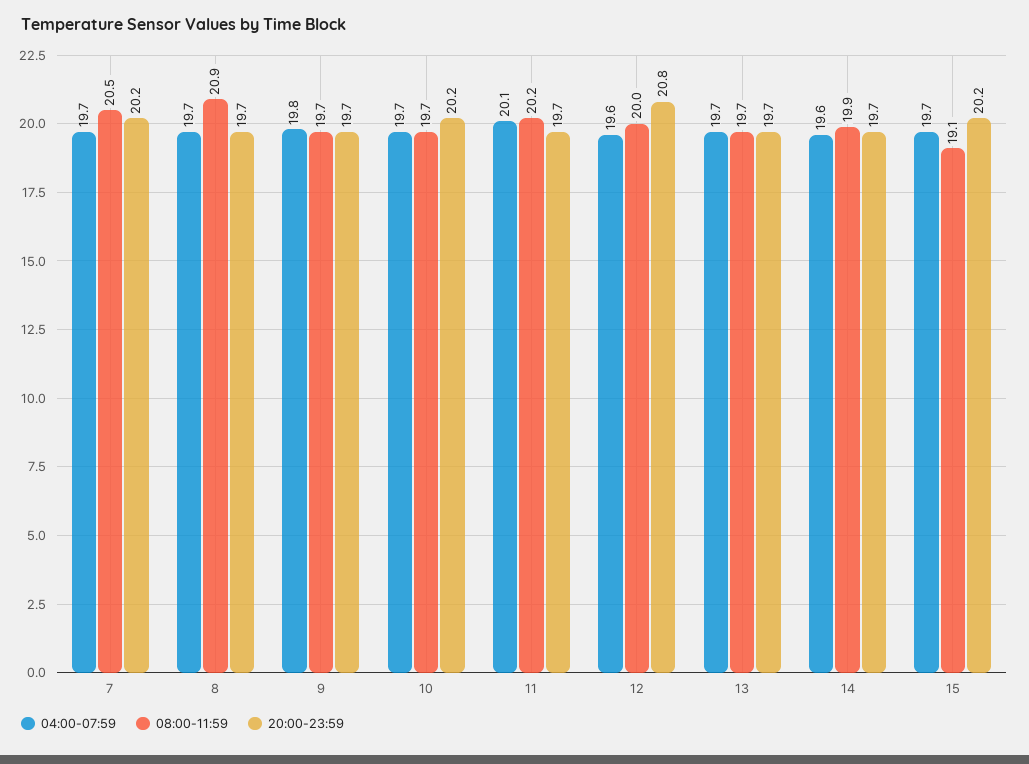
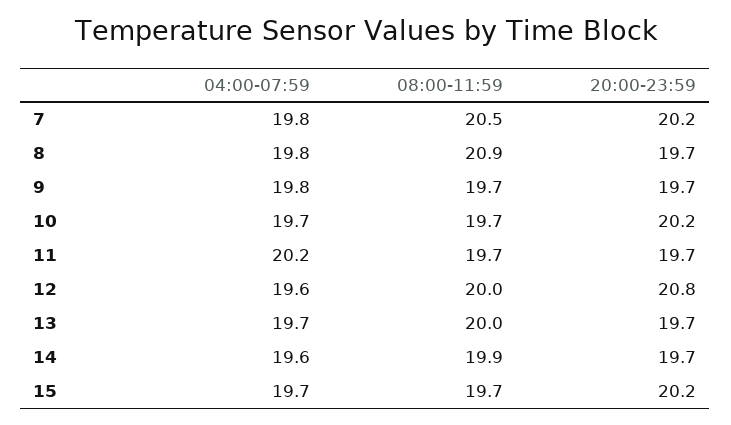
  {
    "04:00-07:59": {
-     "7": 19.7,
+     "7": 19.8,
-     "8": 19.7,
+     "8": 19.8,
      "9": 19.8,
      "10": 19.7,
-     "11": 20.1,
+     "11": 20.2,
      "12": 19.6,
      "13": 19.7,
      "14": 19.6,
      "15": 19.7
    },
    "08:00-11:59": {
      "7": 20.5,
      "8": 20.9,
      "9": 19.7,
      "10": 19.7,
-     "11": 20.2,
+     "11": 19.7,
      "12": 20,
-     "13": 19.7,
+     "13": 20,
      "14": 19.9,
-     "15": 19.1
+     "15": 19.7
    },
    "20:00-23:59": {
      "7": 20.2,
      "8": 19.7,
      "9": 19.7,
      "10": 20.2,
      "11": 19.7,
      "12": 20.8,
      "13": 19.7,
      "14": 19.7,
      "15": 20.2
    }
  }

